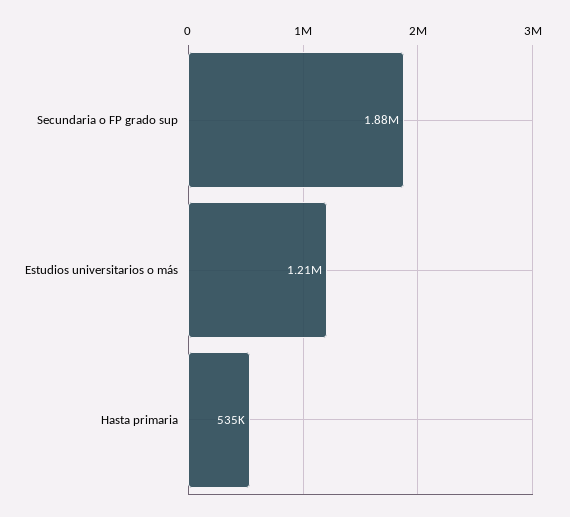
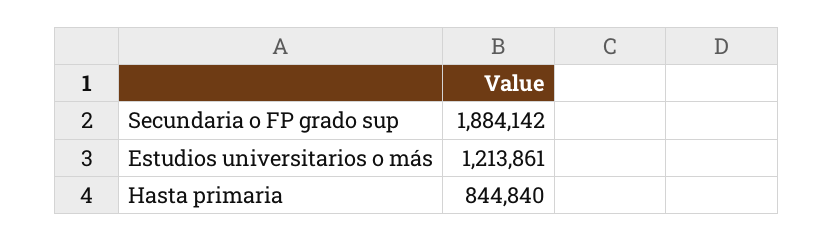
  {
    "Secundaria o FP grado sup": 1884142,
    "Estudios universitarios o más": 1213861,
-   "Hasta primaria": 535000
+   "Hasta primaria": 844840
  }

